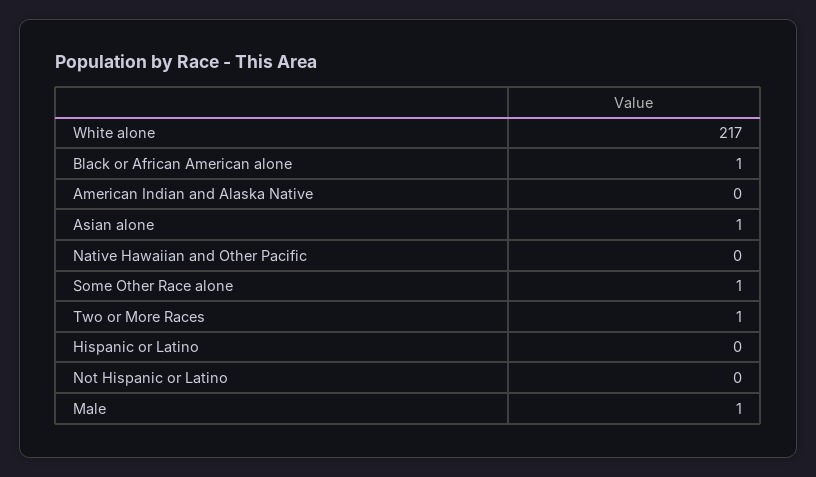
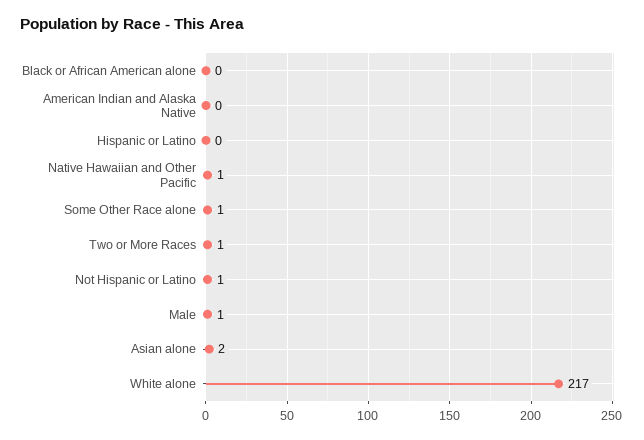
  {
    "White alone": 217,
-   "Black or African American alone": 1,
+   "Black or African American alone": 0,
    "American Indian and Alaska Native": 0,
-   "Asian alone": 1,
+   "Asian alone": 2,
-   "Native Hawaiian and Other Pacific": 0,
+   "Native Hawaiian and Other Pacific": 1,
    "Some Other Race alone": 1,
    "Two or More Races": 1,
    "Hispanic or Latino": 0,
-   "Not Hispanic or Latino": 0,
+   "Not Hispanic or Latino": 1,
    "Male": 1
  }

